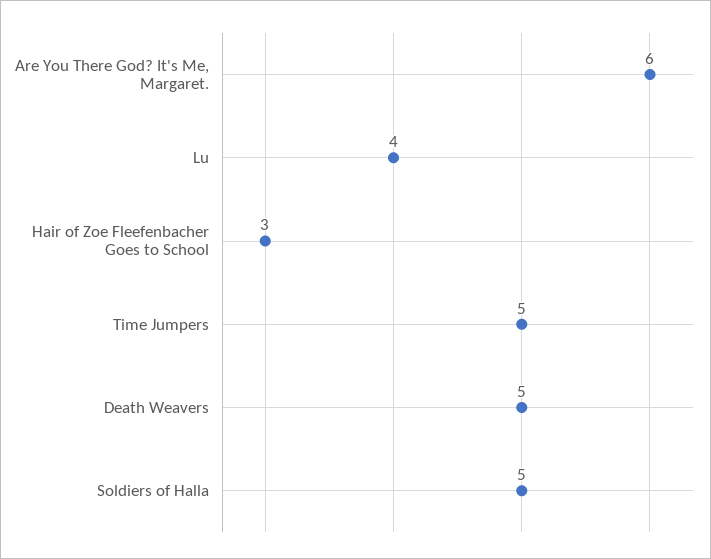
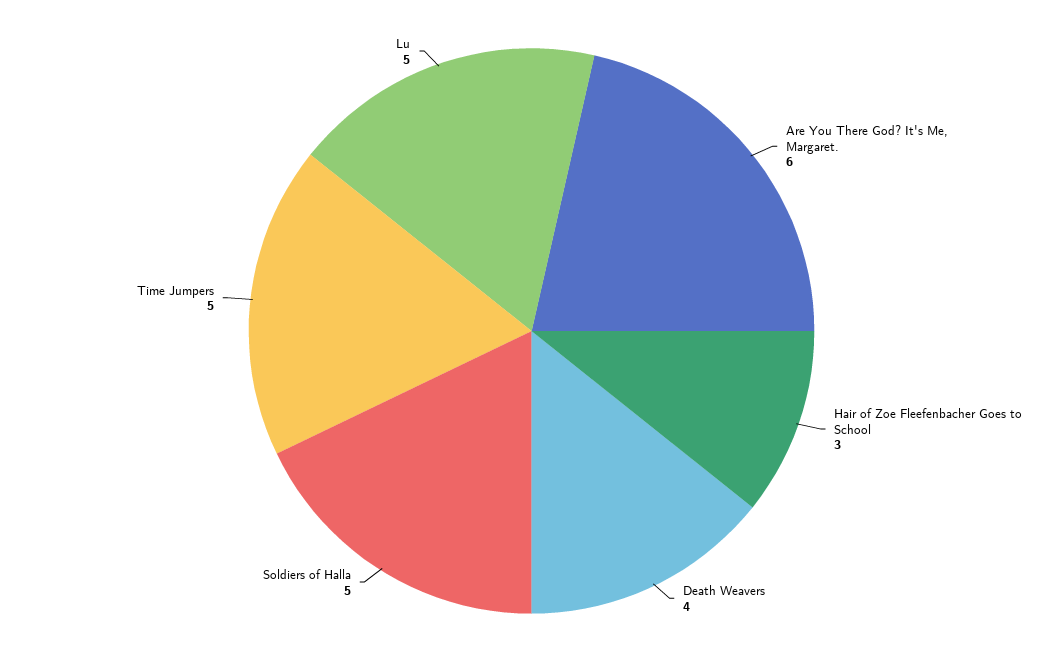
  {
    "Are You There God? It's Me, Margaret.": 6,
-   "Lu": 4,
+   "Lu": 5,
    "Hair of Zoe Fleefenbacher Goes to School": 3,
    "Time Jumpers": 5,
-   "Death Weavers": 5,
+   "Death Weavers": 4,
    "Soldiers of Halla": 5
  }

